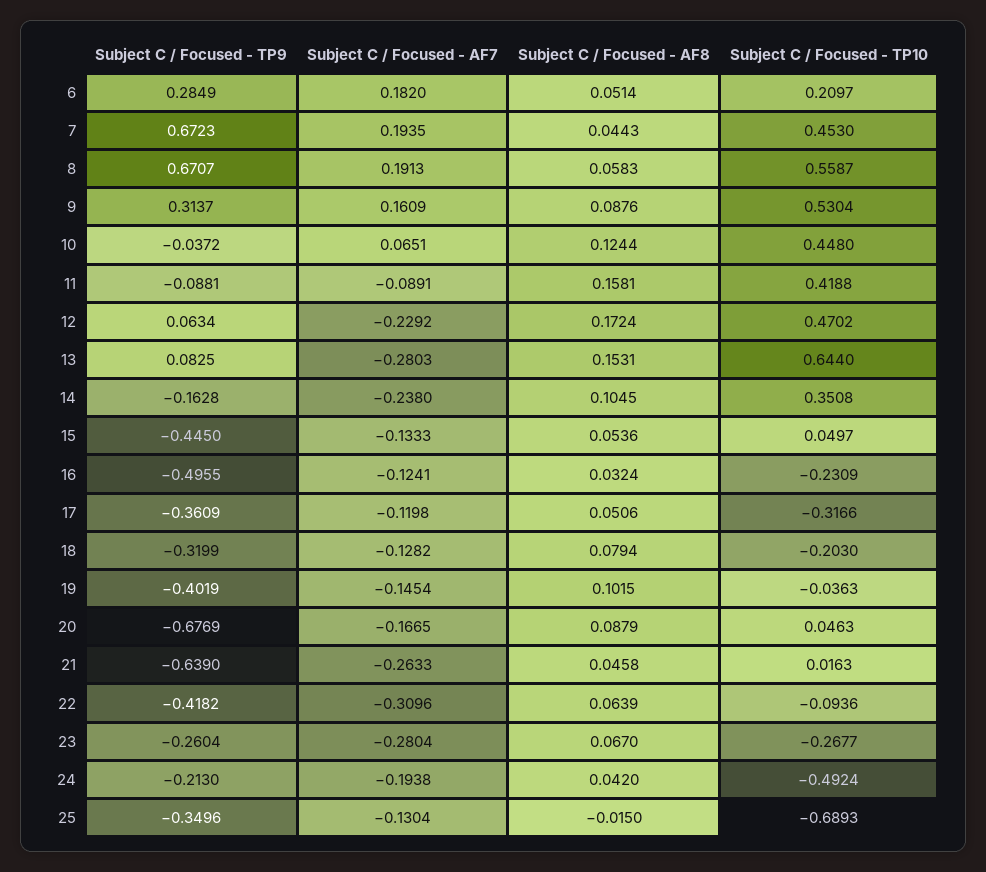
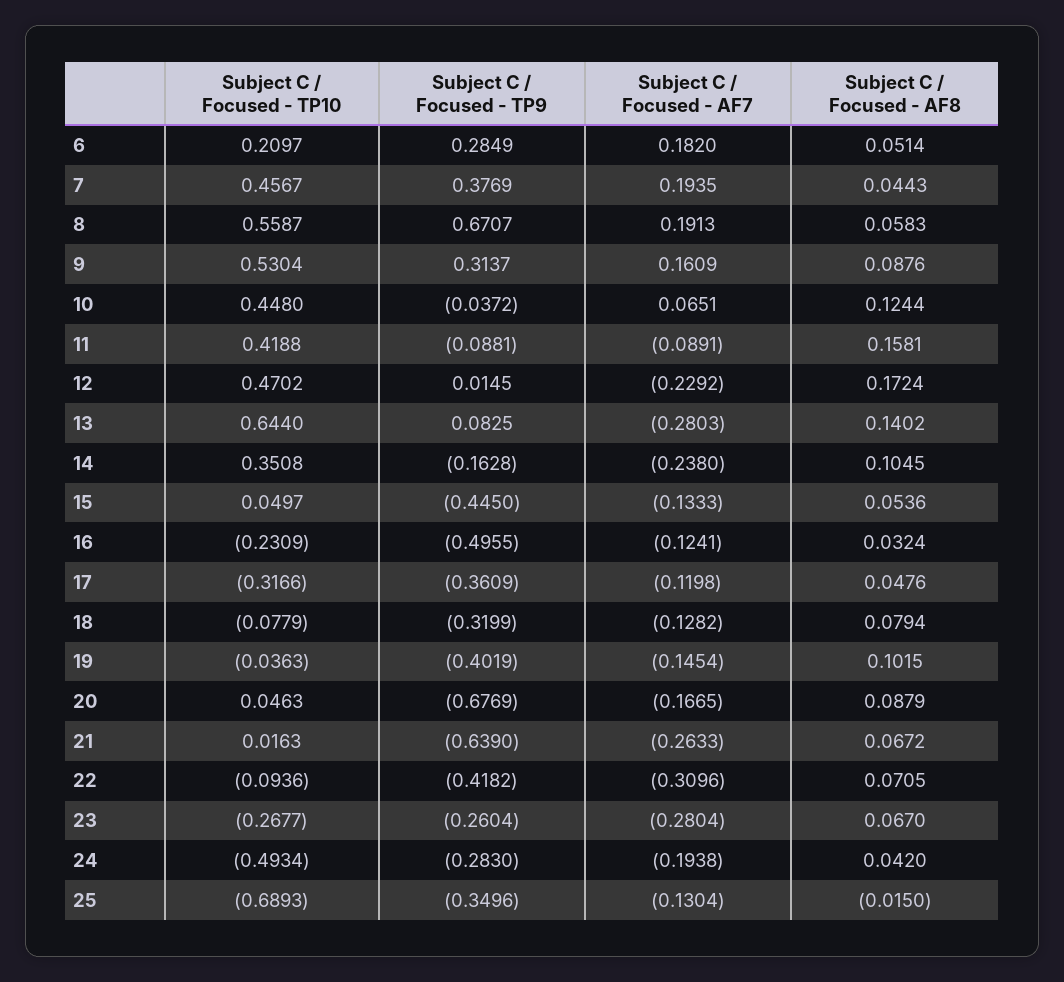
  {
    "Subject C / Focused - TP9": {
      "6": 0.2849,
-     "7": 0.6723,
+     "7": 0.3769,
      "8": 0.6707,
      "9": 0.3137,
      "10": -0.0372,
      "11": -0.0881,
-     "12": 0.0634,
+     "12": 0.0145,
      "13": 0.0825,
      "14": -0.1628,
      "15": -0.445,
      "16": -0.4955,
      "17": -0.3609,
      "18": -0.3199,
      "19": -0.4019,
      "20": -0.6769,
      "21": -0.639,
      "22": -0.4182,
      "23": -0.2604,
-     "24": -0.213,
+     "24": -0.283,
      "25": -0.3496
    },
    "Subject C / Focused - AF7": {
      "6": 0.182,
      "7": 0.1935,
      "8": 0.1913,
      "9": 0.1609,
      "10": 0.0651,
      "11": -0.0891,
      "12": -0.2292,
      "13": -0.2803,
      "14": -0.238,
      "15": -0.1333,
      "16": -0.1241,
      "17": -0.1198,
      "18": -0.1282,
      "19": -0.1454,
      "20": -0.1665,
      "21": -0.2633,
      "22": -0.3096,
      "23": -0.2804,
      "24": -0.1938,
      "25": -0.1304
    },
    "Subject C / Focused - AF8": {
      "6": 0.0514,
      "7": 0.0443,
      "8": 0.0583,
      "9": 0.0876,
      "10": 0.1244,
      "11": 0.1581,
      "12": 0.1724,
-     "13": 0.1531,
+     "13": 0.1402,
      "14": 0.1045,
      "15": 0.0536,
      "16": 0.0324,
-     "17": 0.0506,
+     "17": 0.0476,
      "18": 0.0794,
      "19": 0.1015,
      "20": 0.0879,
-     "21": 0.0458,
+     "21": 0.0672,
-     "22": 0.0639,
+     "22": 0.0705,
      "23": 0.067,
      "24": 0.042,
      "25": -0.015
    },
    "Subject C / Focused - TP10": {
      "6": 0.2097,
-     "7": 0.453,
+     "7": 0.4567,
      "8": 0.5587,
      "9": 0.5304,
      "10": 0.448,
      "11": 0.4188,
      "12": 0.4702,
      "13": 0.644,
      "14": 0.3508,
      "15": 0.0497,
      "16": -0.2309,
      "17": -0.3166,
-     "18": -0.203,
+     "18": -0.0779,
      "19": -0.0363,
      "20": 0.0463,
      "21": 0.0163,
      "22": -0.0936,
      "23": -0.2677,
-     "24": -0.4924,
+     "24": -0.4934,
      "25": -0.6893
    }
  }

